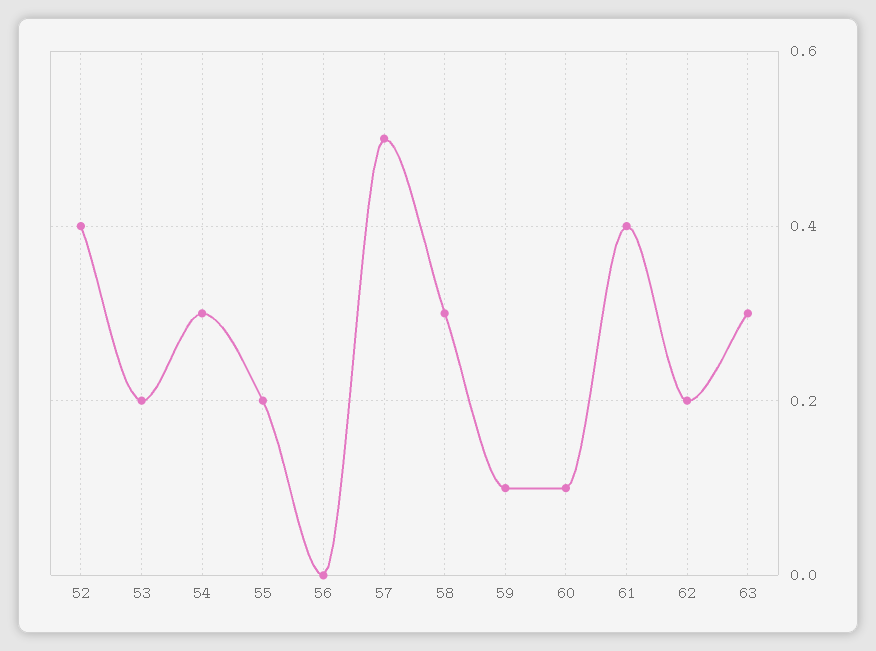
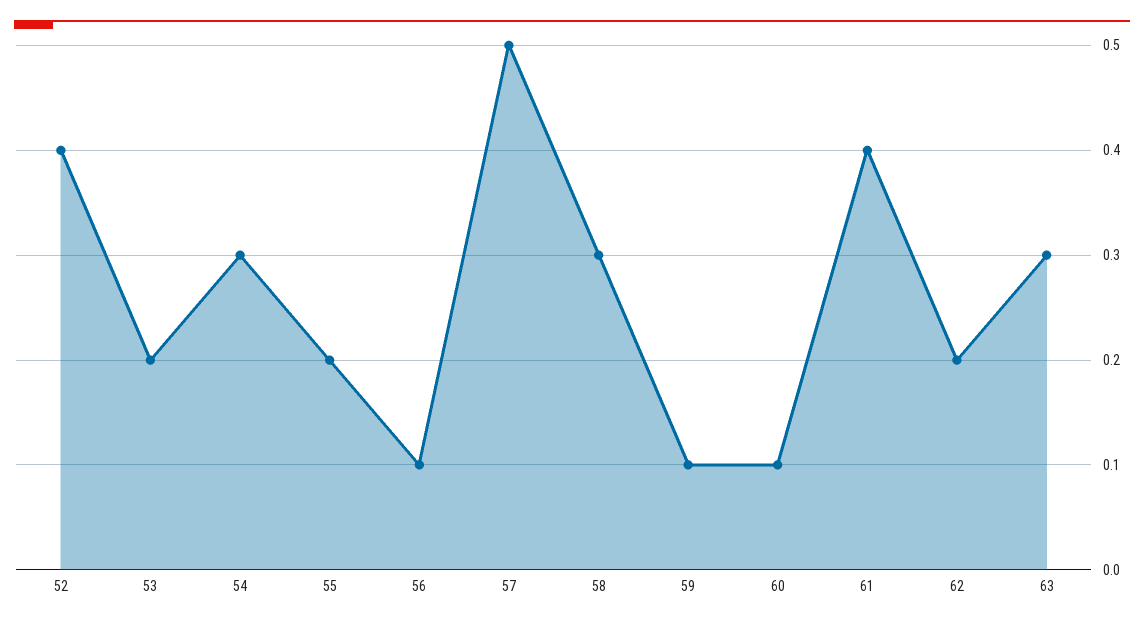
  {
    "52": 0.4,
    "53": 0.2,
    "54": 0.3,
    "55": 0.2,
-   "56": 0,
+   "56": 0.1,
    "57": 0.5,
    "58": 0.3,
    "59": 0.1,
    "60": 0.1,
    "61": 0.4,
    "62": 0.2,
    "63": 0.3
  }

